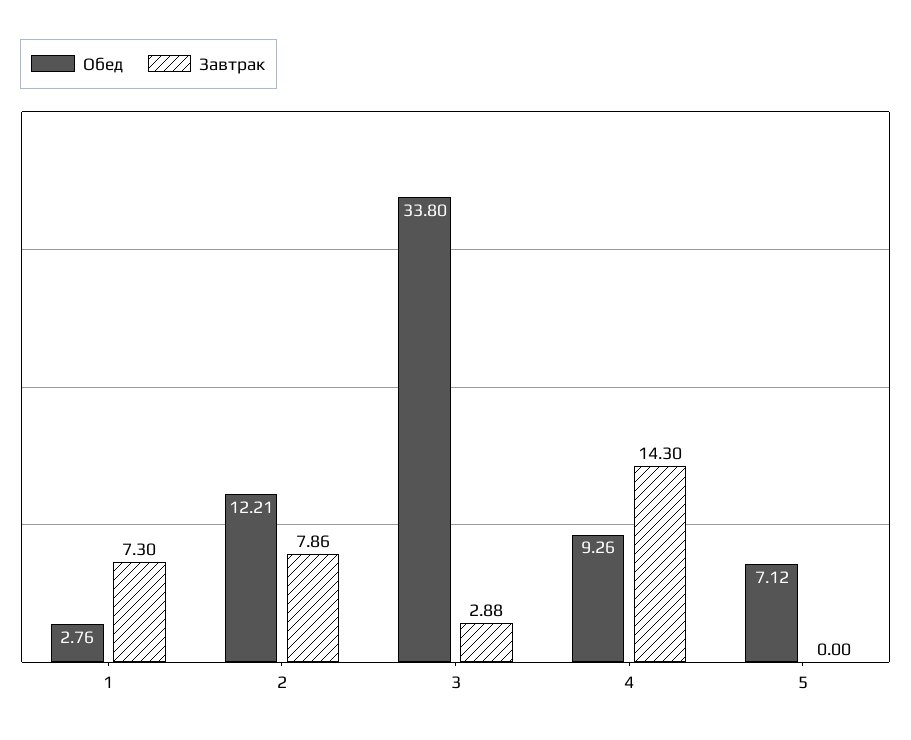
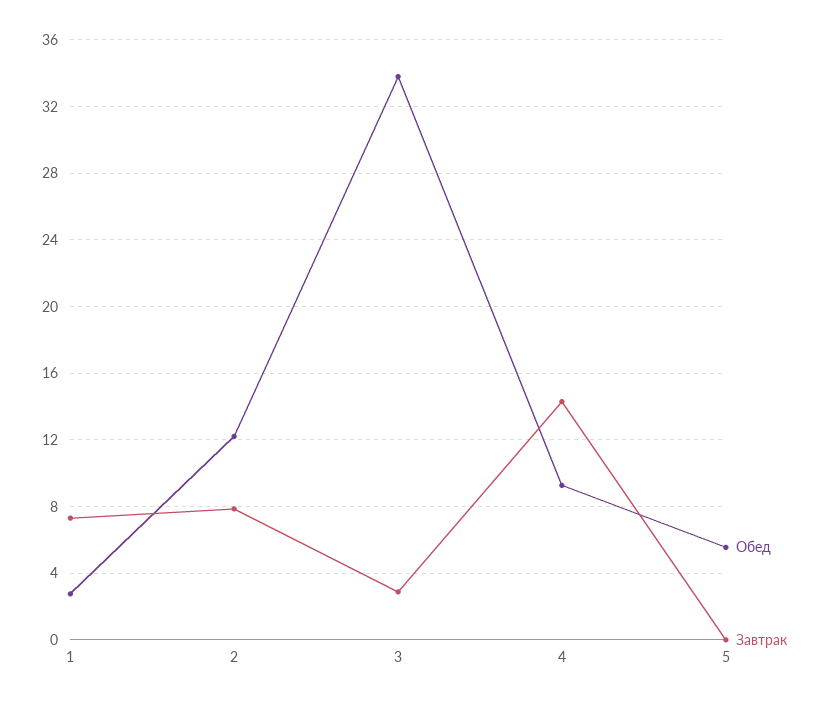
  {
    "Обед": {
      "1": 2.76,
      "2": 12.21,
      "3": 33.8,
      "4": 9.26,
-     "5": 7.12
+     "5": 5.5
    },
    "Завтрак": {
      "1": 7.3,
      "2": 7.86,
      "3": 2.88,
      "4": 14.3,
      "5": 0
    }
  }

